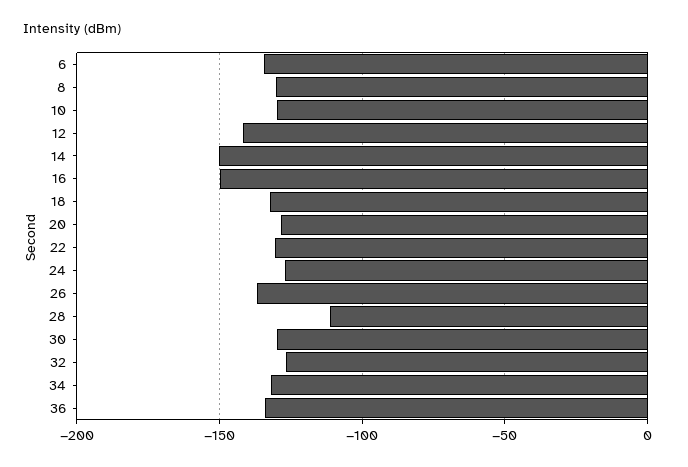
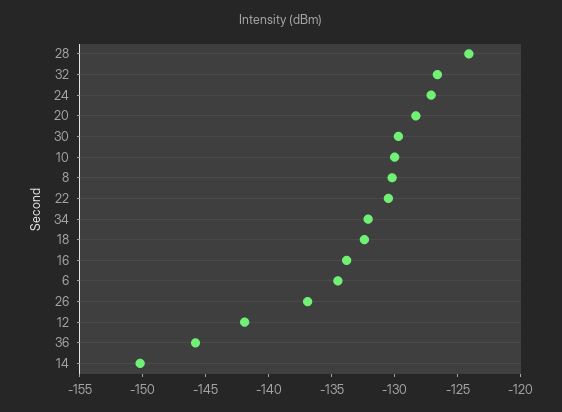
  {
    "6": -135,
    "8": -130,
    "10": -130,
    "12": -142,
    "14": -150,
-   "16": -150,
+   "16": -134,
    "18": -132,
    "20": -128,
    "22": -131,
    "24": -127,
    "26": -137,
-   "28": -110,
+   "28": -124,
    "30": -130,
    "32": -127,
    "34": -132,
-   "36": -135
+   "36": -146
  }

